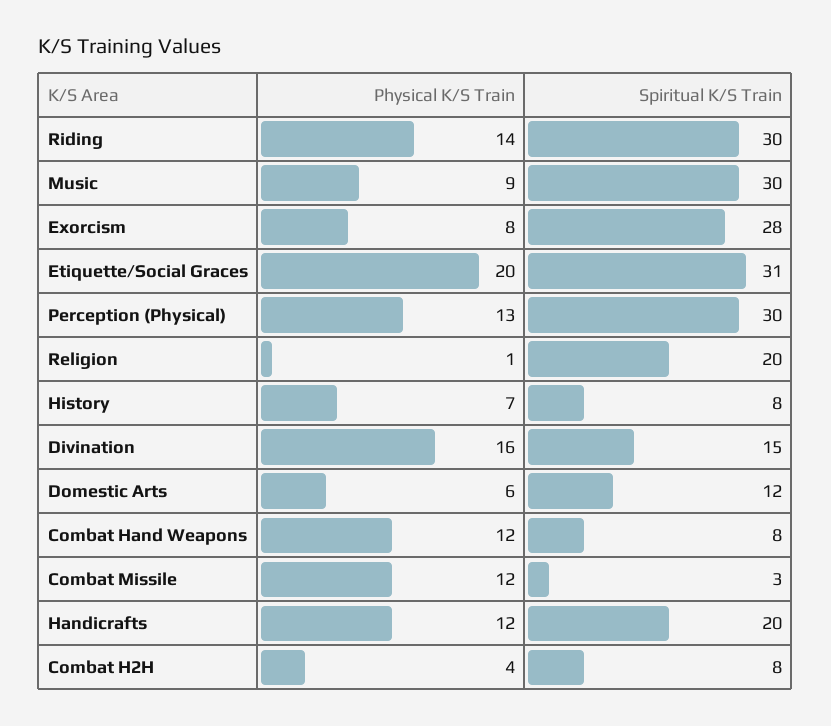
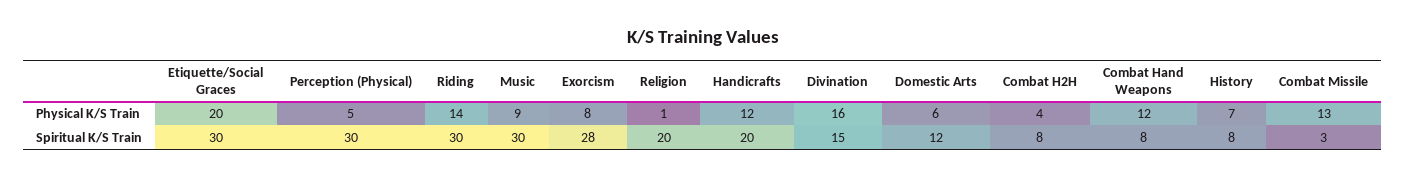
  {
    "Physical K/S Train": {
      "Riding": 14,
      "Music": 9,
      "Exorcism": 8,
      "Etiquette/Social Graces": 20,
-     "Perception (Physical)": 13,
+     "Perception (Physical)": 5,
      "Religion": 1,
      "History": 7,
      "Divination": 16,
      "Domestic Arts": 6,
      "Combat Hand Weapons": 12,
-     "Combat Missile": 12,
+     "Combat Missile": 13,
      "Handicrafts": 12,
      "Combat H2H": 4
    },
    "Spiritual K/S Train": {
      "Riding": 30,
      "Music": 30,
      "Exorcism": 28,
-     "Etiquette/Social Graces": 31,
+     "Etiquette/Social Graces": 30,
      "Perception (Physical)": 30,
      "Religion": 20,
      "History": 8,
      "Divination": 15,
      "Domestic Arts": 12,
      "Combat Hand Weapons": 8,
      "Combat Missile": 3,
      "Handicrafts": 20,
      "Combat H2H": 8
    }
  }

